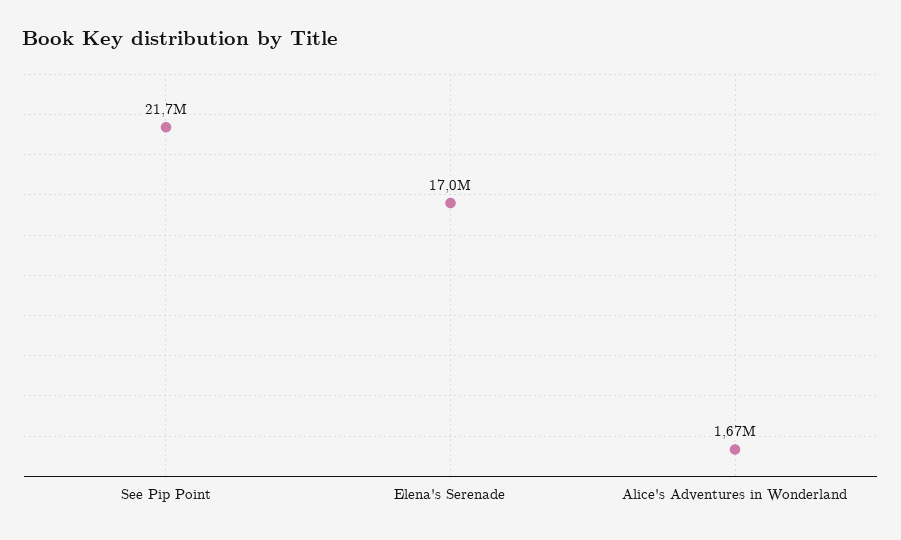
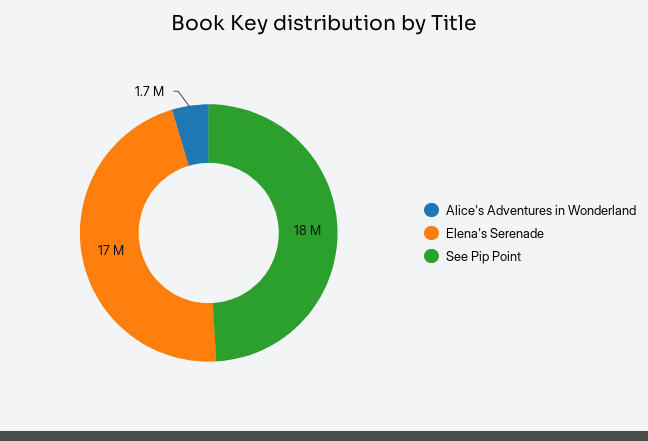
  {
-   "See Pip Point": 21700000,
+   "See Pip Point": 18000000,
    "Elena's Serenade": 17000000,
    "Alice's Adventures in Wonderland": 1670000
  }

